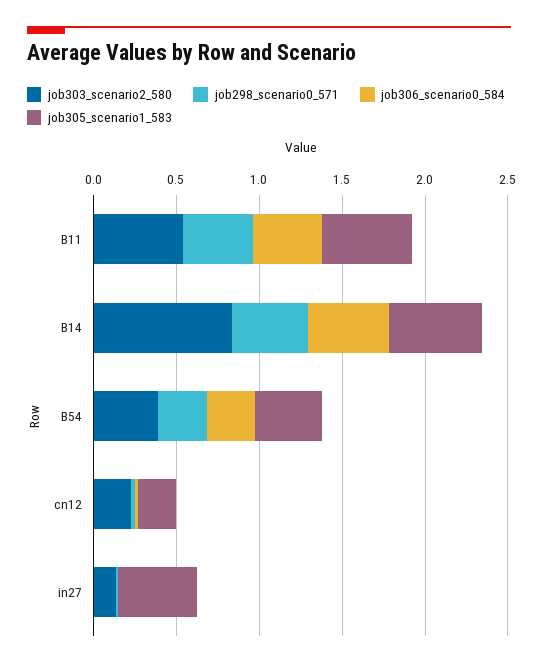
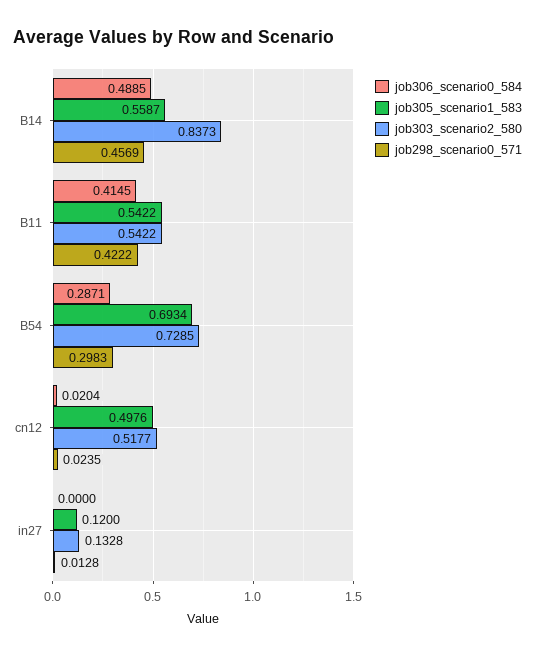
  {
    "job303_scenario2_580": {
      "B11": 0.5422,
      "B14": 0.8373,
-     "B54": 0.4,
+     "B54": 0.7285,
-     "cn12": 0.2,
+     "cn12": 0.5177,
      "in27": 0.1328
    },
    "job298_scenario0_571": {
      "B11": 0.4222,
      "B14": 0.4569,
      "B54": 0.2983,
      "cn12": 0.0235,
      "in27": 0.0128
    },
    "job306_scenario0_584": {
      "B11": 0.4145,
      "B14": 0.4885,
      "B54": 0.2871,
      "cn12": 0.0204,
      "in27": 0
    },
    "job305_scenario1_583": {
      "B11": 0.5422,
      "B14": 0.5587,
-     "B54": 0.4,
+     "B54": 0.6934,
-     "cn12": 0.2,
+     "cn12": 0.4976,
-     "in27": 0.5
+     "in27": 0.12
    }
  }

